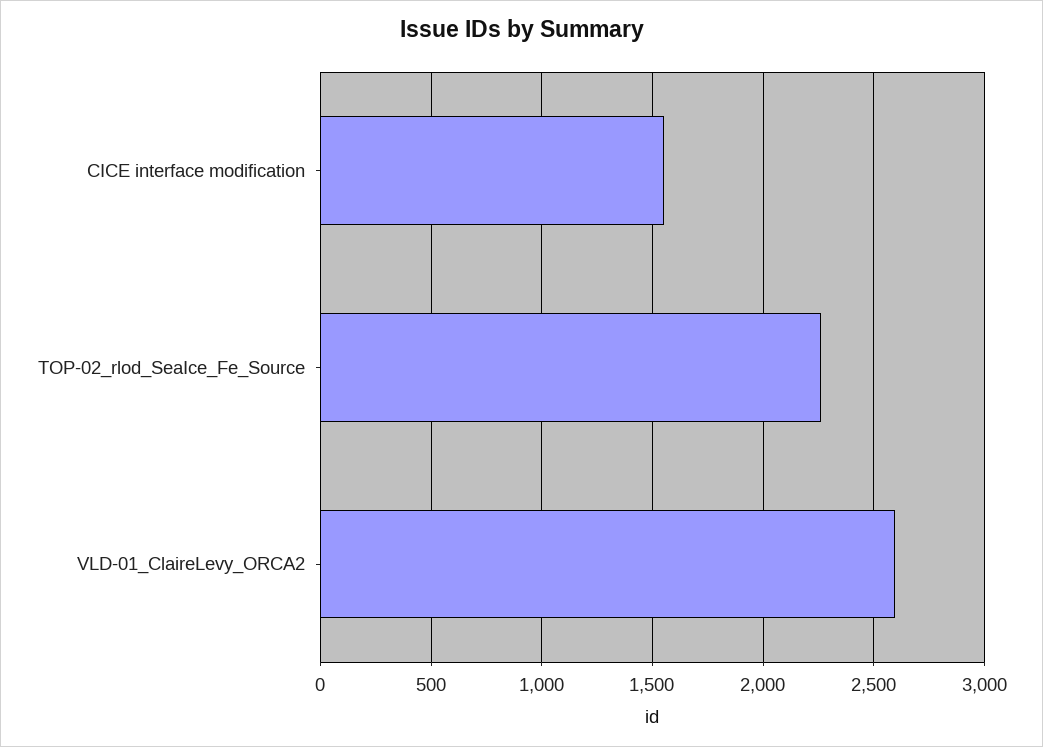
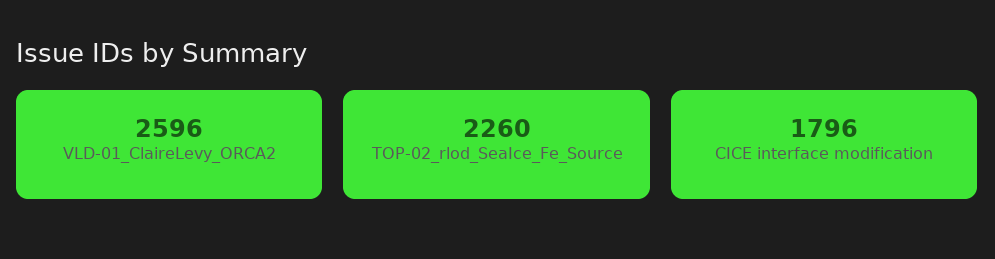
  {
-   "CICE interface modification": 1550,
+   "CICE interface modification": 1796,
    "TOP-02_rlod_SeaIce_Fe_Source": 2260,
    "VLD-01_ClaireLevy_ORCA2": 2596
  }

